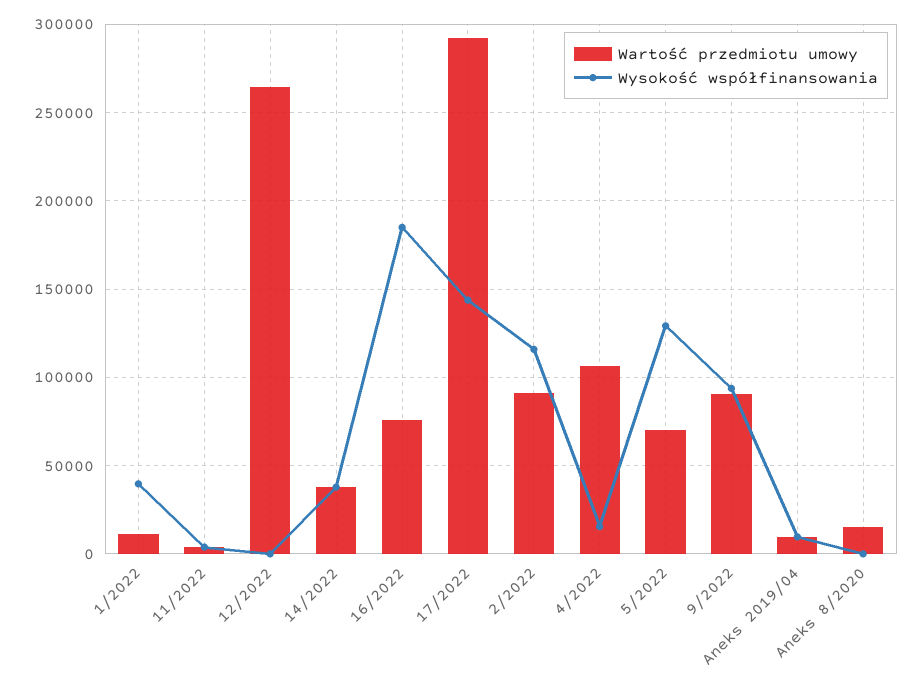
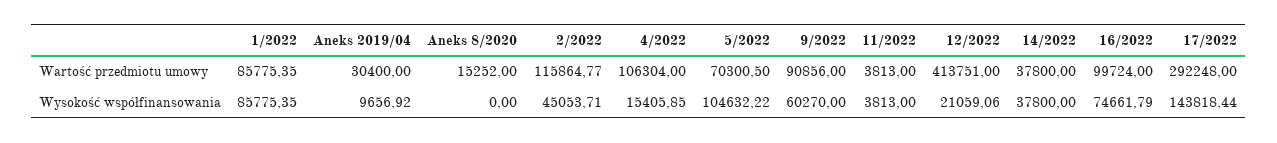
  {
    "Wartość przedmiotu umowy": {
-     "1/2022": 10000,
+     "1/2022": 85775.35,
      "11/2022": 3813,
-     "12/2022": 265000,
+     "12/2022": 413751,
      "14/2022": 37800,
-     "16/2022": 75000,
+     "16/2022": 99724,
      "17/2022": 292248,
-     "2/2022": 90000,
+     "2/2022": 115864.77,
      "4/2022": 106304,
      "5/2022": 70300.5,
      "9/2022": 90856,
-     "Aneks 2019/04": 10000,
+     "Aneks 2019/04": 30400,
      "Aneks 8/2020": 15252
    },
    "Wysokość współfinansowania": {
-     "1/2022": 40000,
+     "1/2022": 85775.35,
      "11/2022": 3813,
-     "12/2022": 0,
+     "12/2022": 21059.06,
      "14/2022": 37800,
-     "16/2022": 185000,
+     "16/2022": 74661.79,
      "17/2022": 143818.44,
-     "2/2022": 115000,
+     "2/2022": 45053.71,
      "4/2022": 15405.85,
-     "5/2022": 130000,
+     "5/2022": 104632.22,
-     "9/2022": 95000,
+     "9/2022": 60270,
      "Aneks 2019/04": 9656.92,
      "Aneks 8/2020": 0
    }
  }

